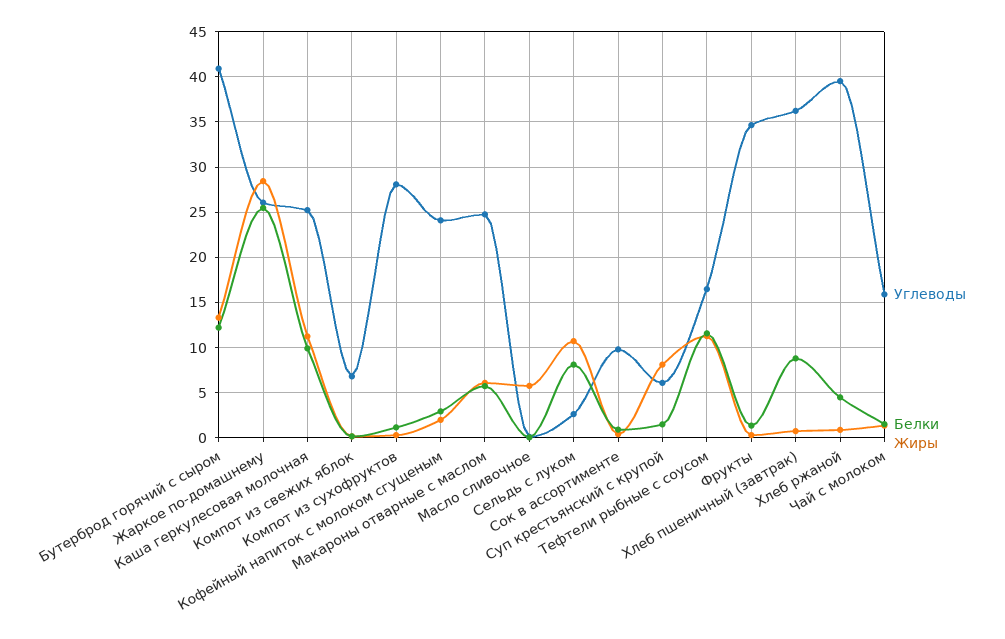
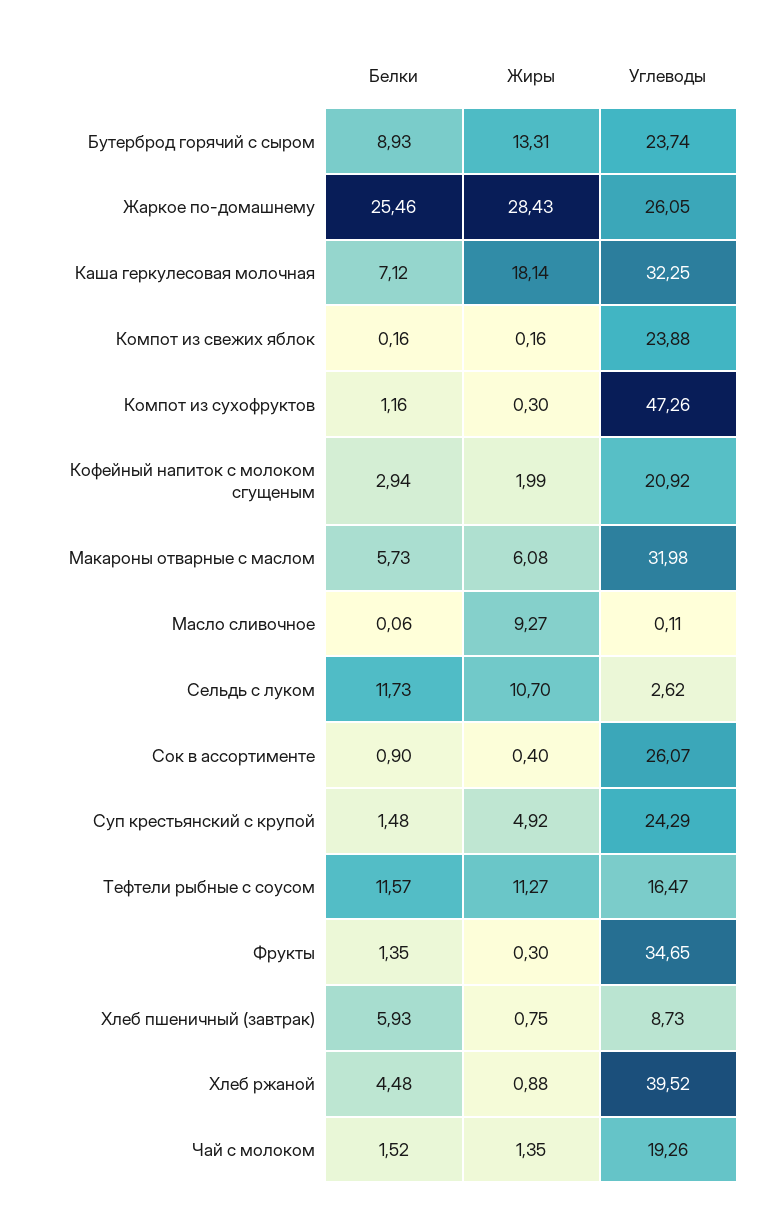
  {
    "Углеводы": {
-     "Бутерброд горячий с сыром": 41,
+     "Бутерброд горячий с сыром": 23.74,
      "Жаркое по-домашнему": 26.05,
-     "Каша геркулесовая молочная": 25,
+     "Каша геркулесовая молочная": 32.25,
-     "Компот из свежих яблок": 7,
+     "Компот из свежих яблок": 23.88,
-     "Компот из сухофруктов": 28,
+     "Компот из сухофруктов": 47.26,
-     "Кофейный напиток с молоком сгущеным": 24,
+     "Кофейный напиток с молоком сгущеным": 20.92,
-     "Макароны отварные с маслом": 25,
+     "Макароны отварные с маслом": 31.98,
      "Масло сливочное": 0.11,
      "Сельдь с луком": 2.62,
-     "Сок в ассортименте": 10,
+     "Сок в ассортименте": 26.07,
-     "Суп крестьянский с крупой": 6,
+     "Суп крестьянский с крупой": 24.29,
      "Тефтели рыбные с соусом": 16.47,
      "Фрукты": 34.65,
-     "Хлеб пшеничный (завтрак)": 36,
+     "Хлеб пшеничный (завтрак)": 8.73,
      "Хлеб ржаной": 39.52,
-     "Чай с молоком": 16
+     "Чай с молоком": 19.26
    },
    "Белки": {
-     "Бутерброд горячий с сыром": 12,
+     "Бутерброд горячий с сыром": 8.93,
      "Жаркое по-домашнему": 25.46,
-     "Каша геркулесовая молочная": 10,
+     "Каша геркулесовая молочная": 7.12,
      "Компот из свежих яблок": 0.16,
      "Компот из сухофруктов": 1.16,
      "Кофейный напиток с молоком сгущеным": 2.94,
      "Макароны отварные с маслом": 5.73,
      "Масло сливочное": 0.06,
-     "Сельдь с луком": 8,
+     "Сельдь с луком": 11.73,
      "Сок в ассортименте": 0.9,
      "Суп крестьянский с крупой": 1.48,
      "Тефтели рыбные с соусом": 11.57,
      "Фрукты": 1.35,
-     "Хлеб пшеничный (завтрак)": 9,
+     "Хлеб пшеничный (завтрак)": 5.93,
      "Хлеб ржаной": 4.48,
      "Чай с молоком": 1.52
    },
    "Жиры": {
      "Бутерброд горячий с сыром": 13.31,
      "Жаркое по-домашнему": 28.43,
-     "Каша геркулесовая молочная": 11,
+     "Каша геркулесовая молочная": 18.14,
      "Компот из свежих яблок": 0.16,
      "Компот из сухофруктов": 0.3,
      "Кофейный напиток с молоком сгущеным": 1.99,
      "Макароны отварные с маслом": 6.08,
-     "Масло сливочное": 6,
+     "Масло сливочное": 9.27,
      "Сельдь с луком": 10.7,
      "Сок в ассортименте": 0.4,
-     "Суп крестьянский с крупой": 8,
+     "Суп крестьянский с крупой": 4.92,
      "Тефтели рыбные с соусом": 11.27,
      "Фрукты": 0.3,
      "Хлеб пшеничный (завтрак)": 0.75,
      "Хлеб ржаной": 0.88,
      "Чай с молоком": 1.35
    }
  }

